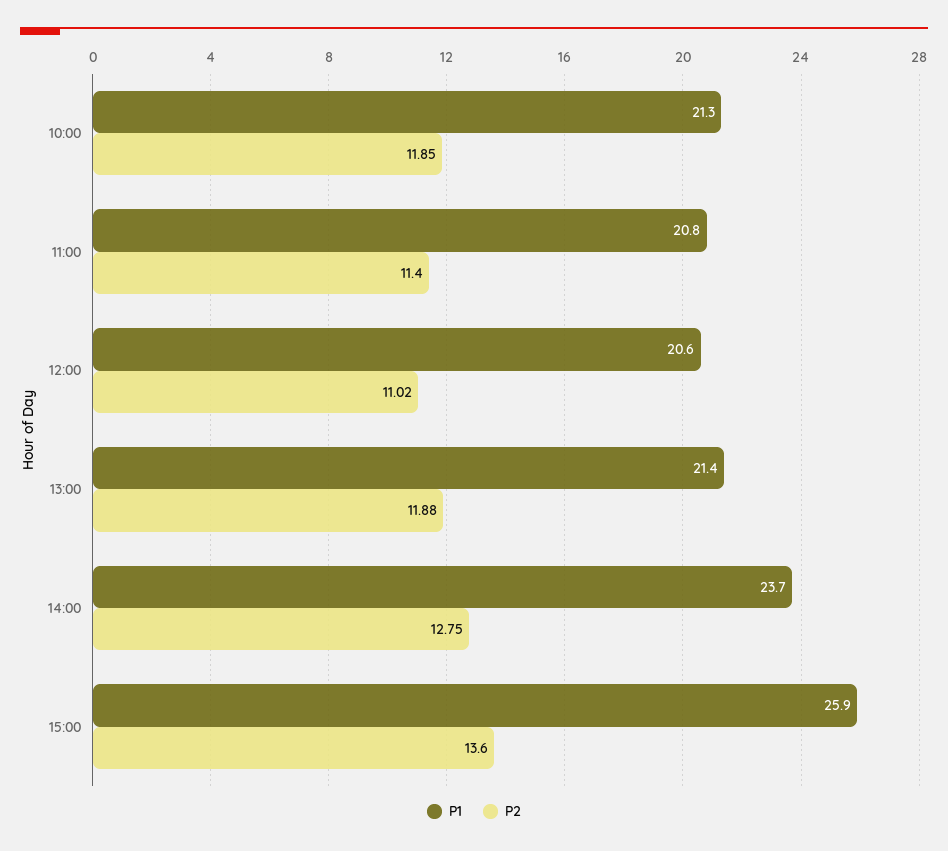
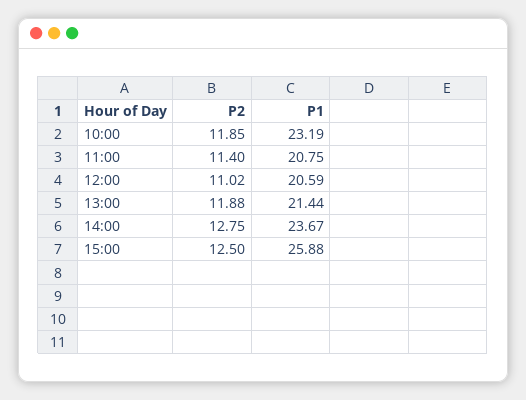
  {
    "P1": {
-     "10:00": 21.3,
+     "10:00": 23.19,
      "11:00": 20.75,
      "12:00": 20.59,
      "13:00": 21.44,
      "14:00": 23.67,
      "15:00": 25.88
    },
    "P2": {
      "10:00": 11.85,
      "11:00": 11.4,
      "12:00": 11.02,
      "13:00": 11.88,
      "14:00": 12.75,
-     "15:00": 13.6
+     "15:00": 12.5
    }
  }

